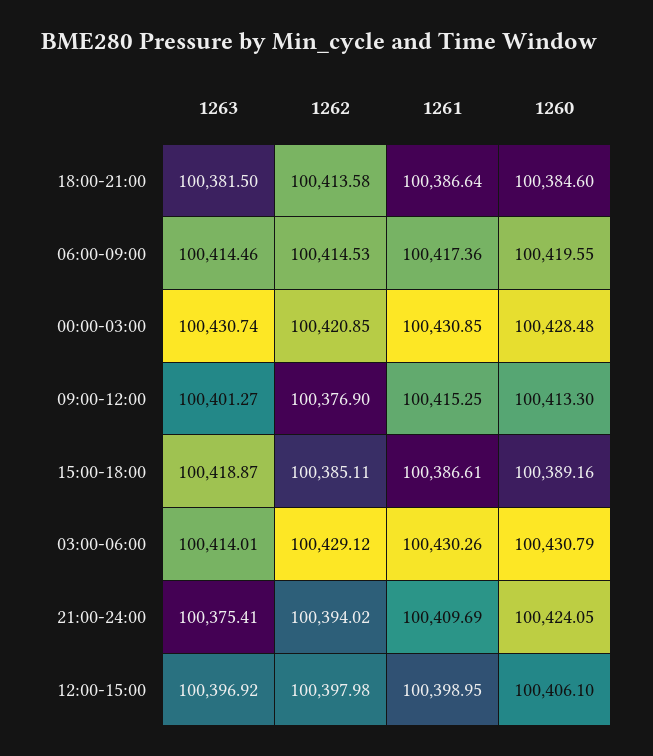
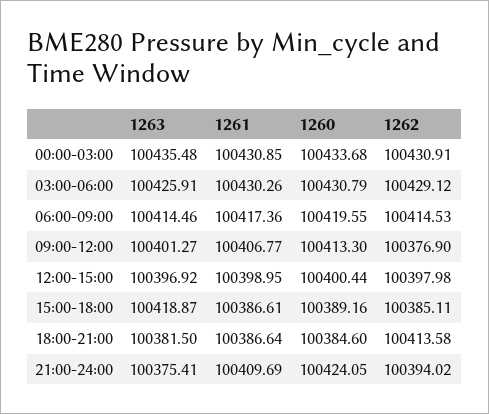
  {
    "1263": {
      "18:00-21:00": 100381.5,
      "06:00-09:00": 100414.46,
-     "00:00-03:00": 100430.74,
+     "00:00-03:00": 100435.48,
      "09:00-12:00": 100401.27,
      "15:00-18:00": 100418.87,
-     "03:00-06:00": 100414.01,
+     "03:00-06:00": 100425.91,
      "21:00-24:00": 100375.41,
      "12:00-15:00": 100396.92
    },
    "1262": {
      "18:00-21:00": 100413.58,
      "06:00-09:00": 100414.53,
-     "00:00-03:00": 100420.85,
+     "00:00-03:00": 100430.91,
      "09:00-12:00": 100376.9,
      "15:00-18:00": 100385.11,
      "03:00-06:00": 100429.12,
      "21:00-24:00": 100394.02,
      "12:00-15:00": 100397.98
    },
    "1261": {
      "18:00-21:00": 100386.64,
      "06:00-09:00": 100417.36,
      "00:00-03:00": 100430.85,
-     "09:00-12:00": 100415.25,
+     "09:00-12:00": 100406.77,
      "15:00-18:00": 100386.61,
      "03:00-06:00": 100430.26,
      "21:00-24:00": 100409.69,
      "12:00-15:00": 100398.95
    },
    "1260": {
      "18:00-21:00": 100384.6,
      "06:00-09:00": 100419.55,
-     "00:00-03:00": 100428.48,
+     "00:00-03:00": 100433.68,
      "09:00-12:00": 100413.3,
      "15:00-18:00": 100389.16,
      "03:00-06:00": 100430.79,
      "21:00-24:00": 100424.05,
-     "12:00-15:00": 100406.1
+     "12:00-15:00": 100400.44
    }
  }

